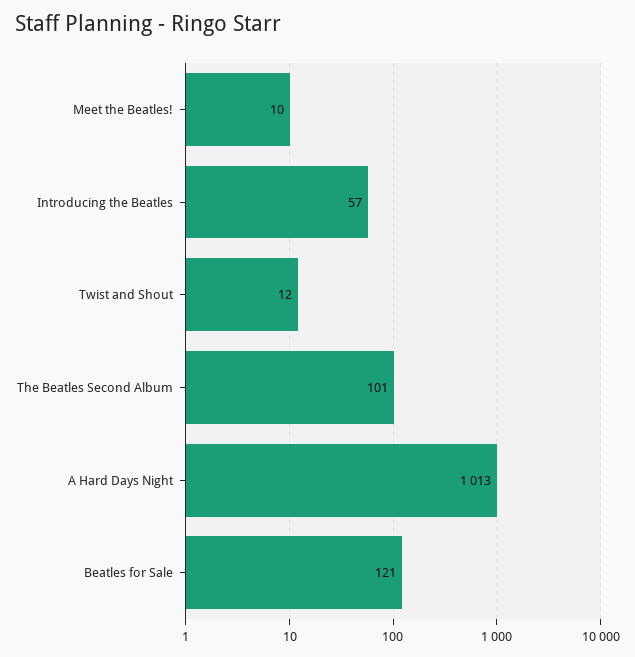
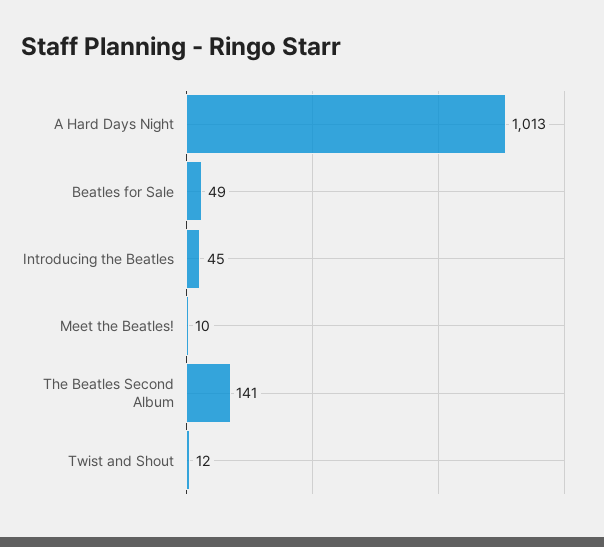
  {
    "Meet the Beatles!": 10,
-   "Introducing the Beatles": 57,
+   "Introducing the Beatles": 45,
    "Twist and Shout": 12,
-   "The Beatles Second Album": 101,
+   "The Beatles Second Album": 141,
    "A Hard Days Night": 1013,
-   "Beatles for Sale": 121
+   "Beatles for Sale": 49
  }

